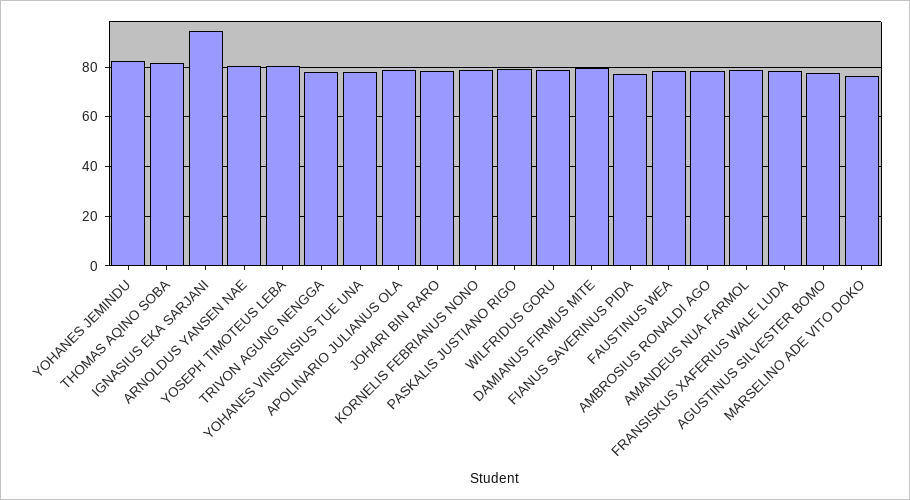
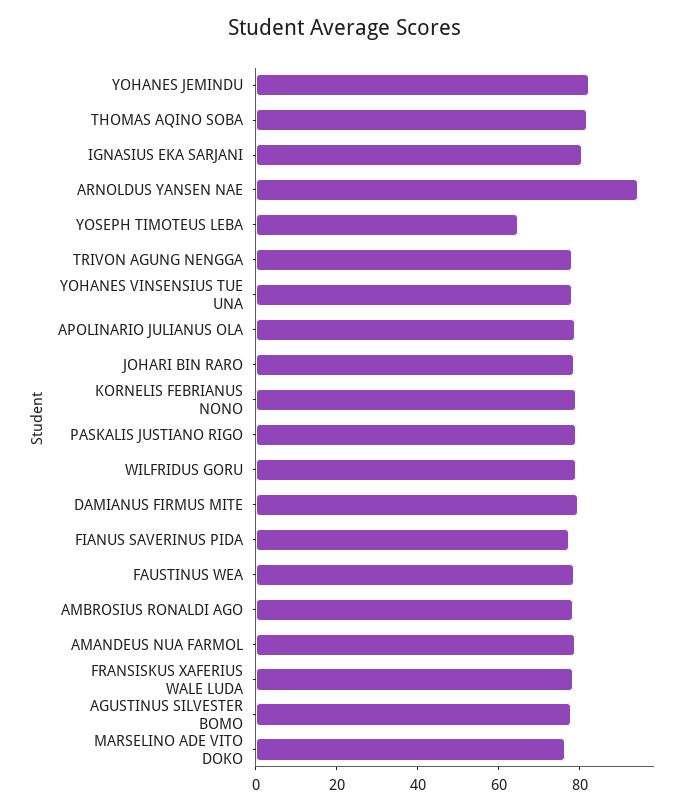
  {
    "YOHANES JEMINDU": 82.5,
    "THOMAS AQINO SOBA": 82.5,
-   "IGNASIUS EKA SARJANI": 95,
+   "IGNASIUS EKA SARJANI": 80,
-   "ARNOLDUS YANSEN NAE": 80,
+   "ARNOLDUS YANSEN NAE": 95,
-   "YOSEPH TIMOTEUS LEBA": 80,
+   "YOSEPH TIMOTEUS LEBA": 65,
    "TRIVON AGUNG NENGGA": 77.5,
    "YOHANES VINSENSIUS TUE UNA": 77.5,
    "APOLINARIO JULIANUS OLA": 80,
    "JOHARI BIN RARO": 77.5,
    "KORNELIS FEBRIANUS NONO": 80,
    "PASKALIS JUSTIANO RIGO": 80,
    "WILFRIDUS GORU": 80,
    "DAMIANUS FIRMUS MITE": 80,
    "FIANUS SAVERINUS PIDA": 77.5,
    "FAUSTINUS WEA": 77.5,
    "AMBROSIUS RONALDI AGO": 77.5,
    "AMANDEUS NUA FARMOL": 80,
    "FRANSISKUS XAFERIUS WALE LUDA": 77.5,
    "AGUSTINUS SILVESTER BOMO": 77.5,
    "MARSELINO ADE VITO DOKO": 77.5
  }

